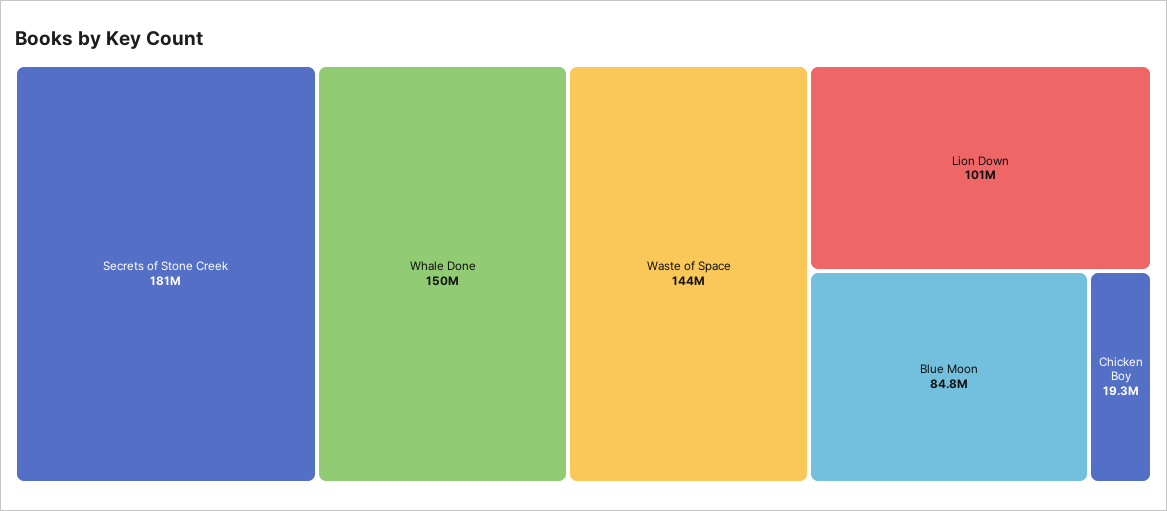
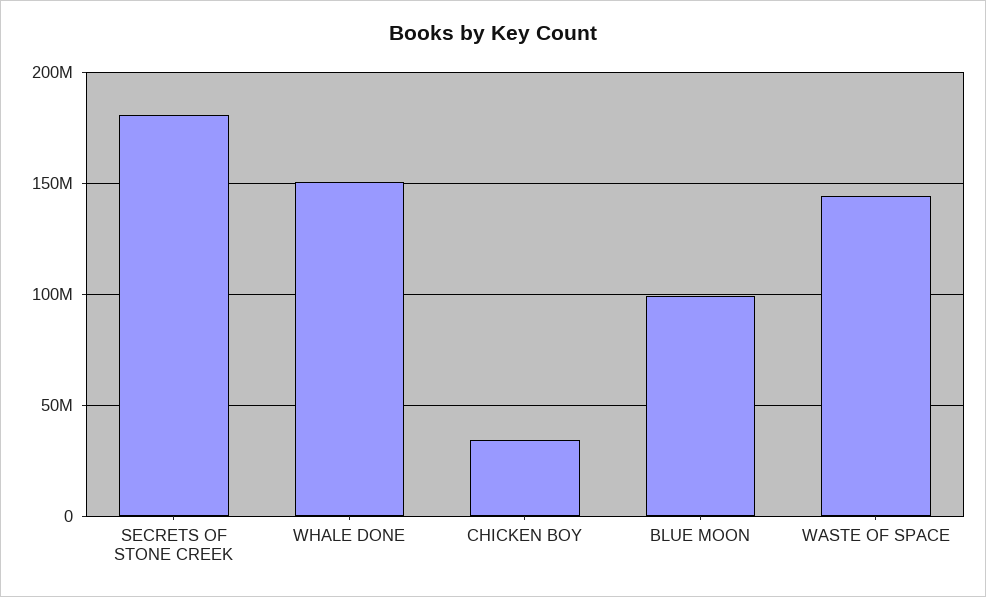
  {
    "Secrets of Stone Creek": 181000000,
    "Whale Done": 150000000,
    "Waste of Space": 144000000,
-   "Lion Down": 101000000,
-   "Blue Moon": 84800000,
+   "Blue Moon": 100000000,
-   "Chicken Boy": 19300000
+   "Chicken Boy": 35000000
  }

